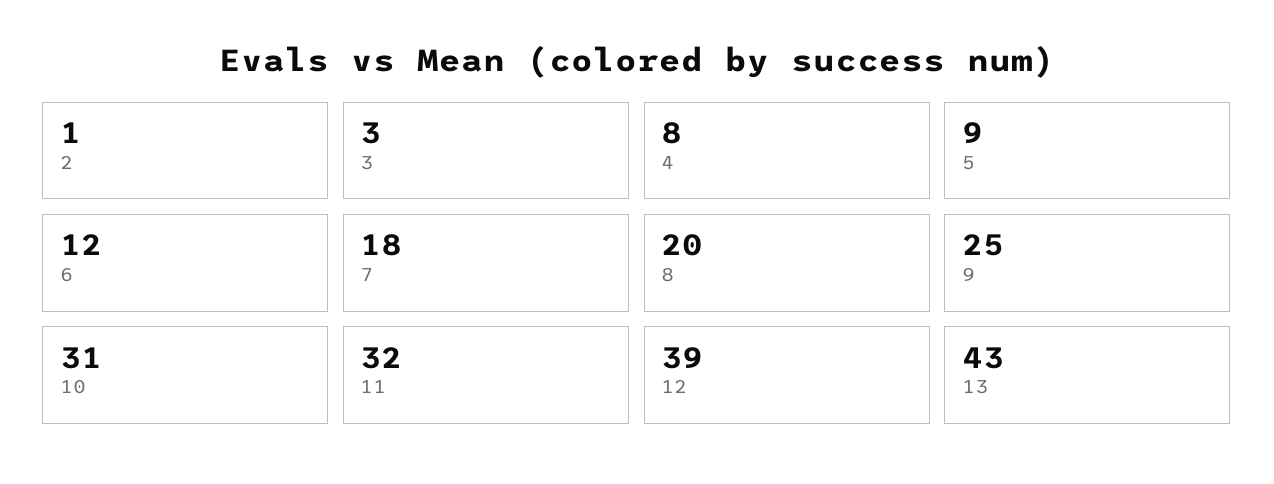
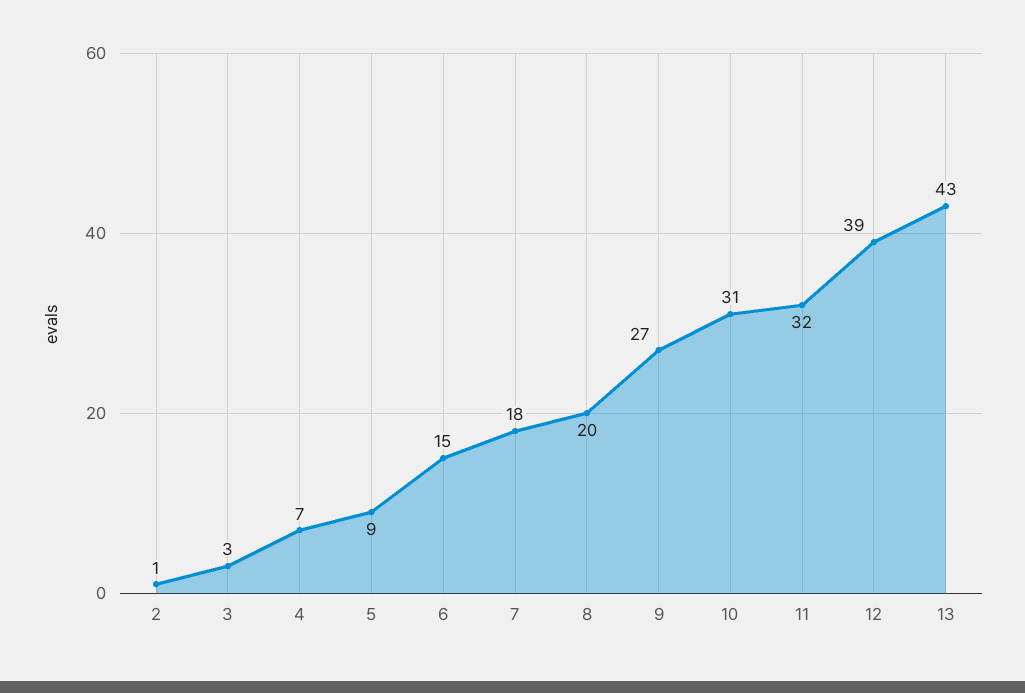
  {
    "2": 1,
    "3": 3,
-   "4": 8,
+   "4": 7,
    "5": 9,
-   "6": 12,
+   "6": 15,
    "7": 18,
    "8": 20,
-   "9": 25,
+   "9": 27,
    "10": 31,
    "11": 32,
    "12": 39,
    "13": 43
  }

